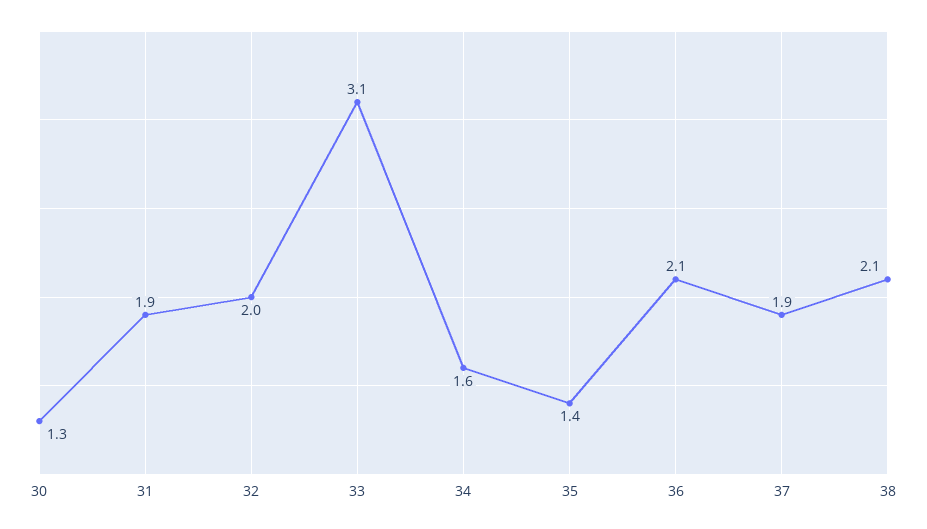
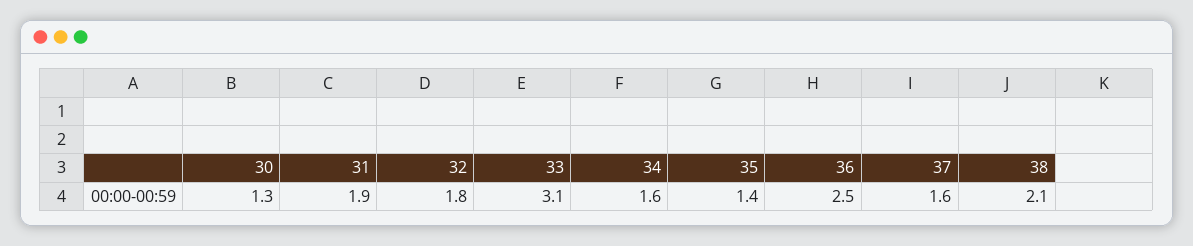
  {
    "30": 1.3,
    "31": 1.9,
-   "32": 2,
+   "32": 1.8,
    "33": 3.1,
    "34": 1.6,
    "35": 1.4,
-   "36": 2.1,
+   "36": 2.5,
-   "37": 1.9,
+   "37": 1.6,
    "38": 2.1
  }

